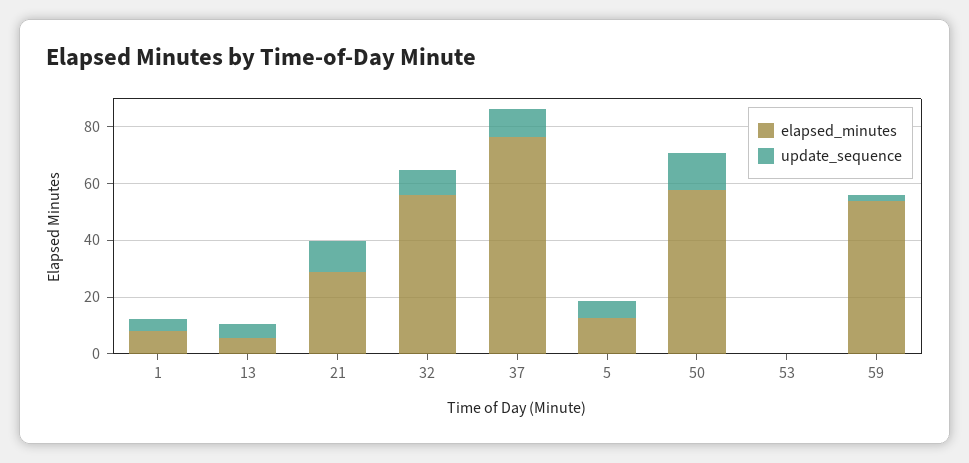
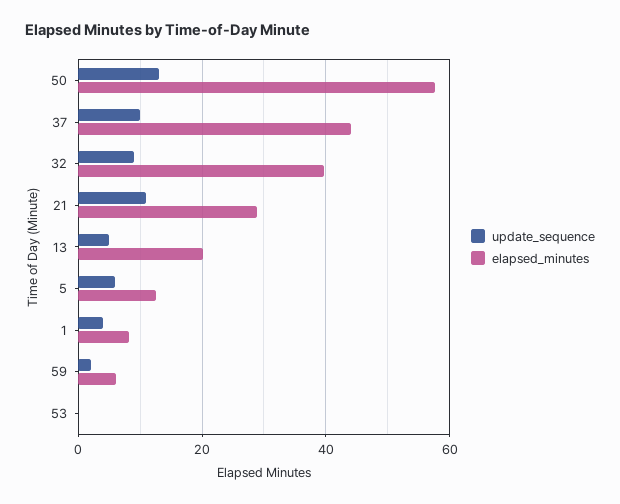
  {
    "elapsed_minutes": {
      "1": 8,
-     "13": 5,
+     "13": 20,
      "21": 28,
-     "32": 55,
+     "32": 40,
-     "37": 75,
+     "37": 44,
      "5": 12,
      "50": 58,
      "53": 0,
-     "59": 55
+     "59": 6
    },
    "update_sequence": {
      "1": 4,
      "13": 6,
      "21": 12,
      "32": 10,
      "37": 10,
      "5": 6,
      "50": 14,
      "53": 0,
      "59": 2
    }
  }

